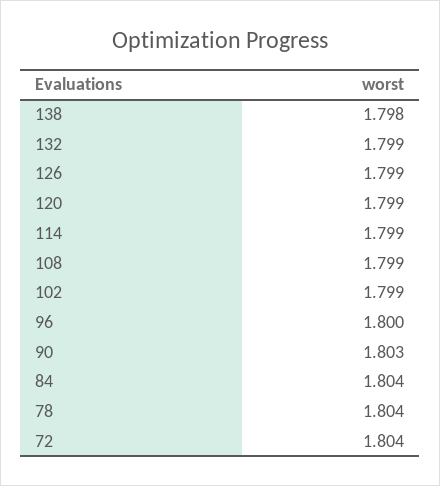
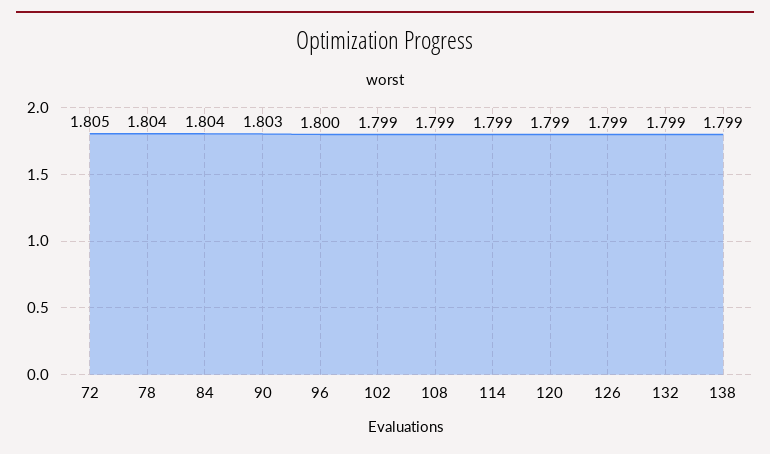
  {
-   "138": 1.798,
+   "138": 1.799,
    "132": 1.799,
    "126": 1.799,
    "120": 1.799,
    "114": 1.799,
    "108": 1.799,
    "102": 1.799,
    "96": 1.8,
    "90": 1.803,
    "84": 1.804,
    "78": 1.804,
-   "72": 1.804
+   "72": 1.805
  }

